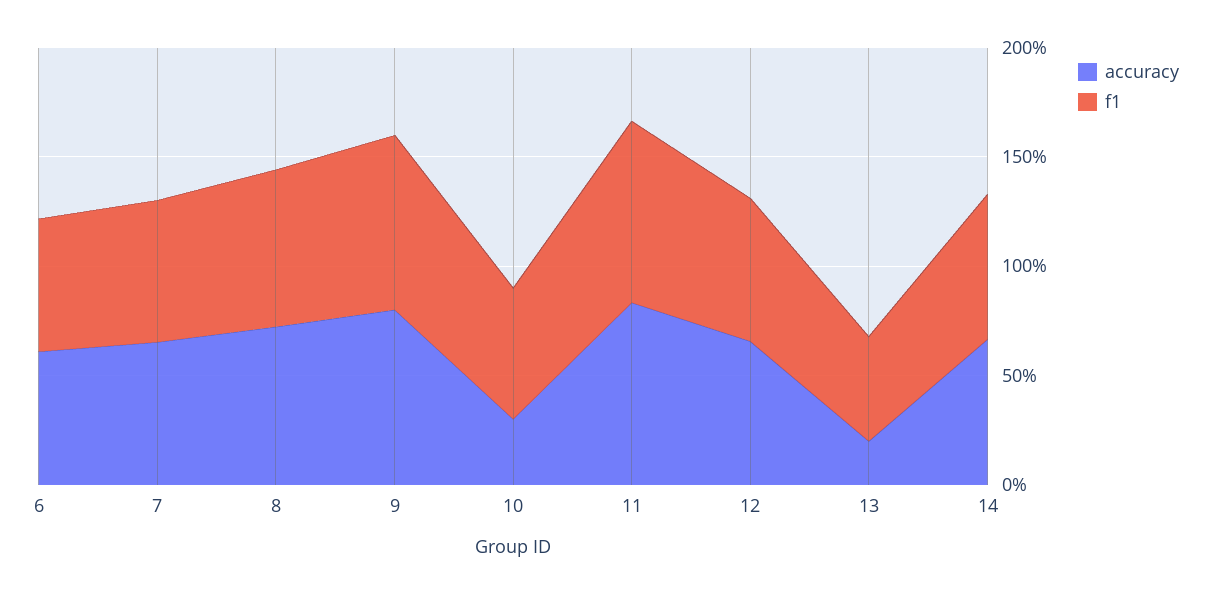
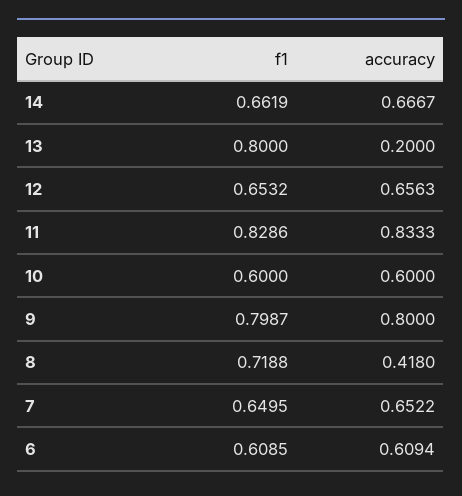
  {
    "accuracy": {
      "6": 0.6094,
      "7": 0.6522,
-     "8": 0.7,
+     "8": 0.418,
      "9": 0.8,
-     "10": 0.3,
+     "10": 0.6,
      "11": 0.8333,
      "12": 0.6563,
      "13": 0.2,
      "14": 0.6667
    },
    "f1": {
      "6": 0.6085,
      "7": 0.6495,
      "8": 0.7188,
      "9": 0.7987,
      "10": 0.6,
      "11": 0.8286,
      "12": 0.6532,
-     "13": 0.5,
+     "13": 0.8,
      "14": 0.6619
    }
  }

